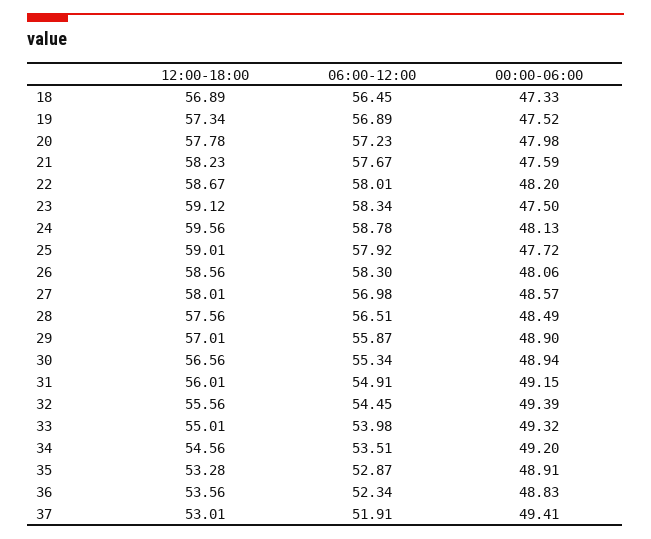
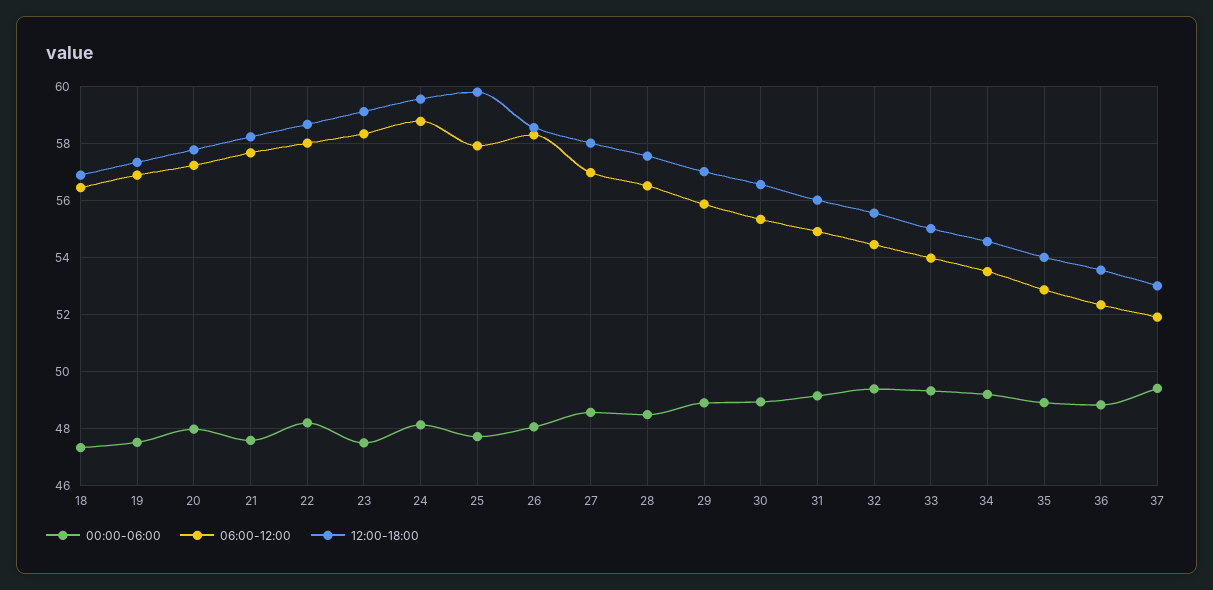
  {
    "12:00-18:00": {
      "18": 56.89,
      "19": 57.34,
      "20": 57.78,
      "21": 58.23,
      "22": 58.67,
      "23": 59.12,
      "24": 59.56,
-     "25": 59.01,
+     "25": 59.75,
      "26": 58.56,
      "27": 58.01,
      "28": 57.56,
      "29": 57.01,
      "30": 56.56,
      "31": 56.01,
      "32": 55.56,
      "33": 55.01,
      "34": 54.56,
-     "35": 53.28,
+     "35": 54,
      "36": 53.56,
      "37": 53.01
    },
    "06:00-12:00": {
      "18": 56.45,
      "19": 56.89,
      "20": 57.23,
      "21": 57.67,
      "22": 58.01,
      "23": 58.34,
      "24": 58.78,
      "25": 57.92,
      "26": 58.3,
      "27": 56.98,
      "28": 56.51,
      "29": 55.87,
      "30": 55.34,
      "31": 54.91,
      "32": 54.45,
      "33": 53.98,
      "34": 53.51,
      "35": 52.87,
      "36": 52.34,
      "37": 51.91
    },
    "00:00-06:00": {
      "18": 47.33,
      "19": 47.52,
      "20": 47.98,
      "21": 47.59,
      "22": 48.2,
      "23": 47.5,
      "24": 48.13,
      "25": 47.72,
      "26": 48.06,
      "27": 48.57,
      "28": 48.49,
      "29": 48.9,
      "30": 48.94,
      "31": 49.15,
      "32": 49.39,
      "33": 49.32,
      "34": 49.2,
      "35": 48.91,
      "36": 48.83,
      "37": 49.41
    }
  }

